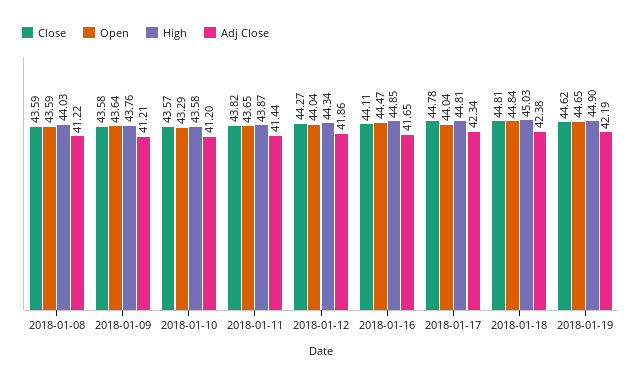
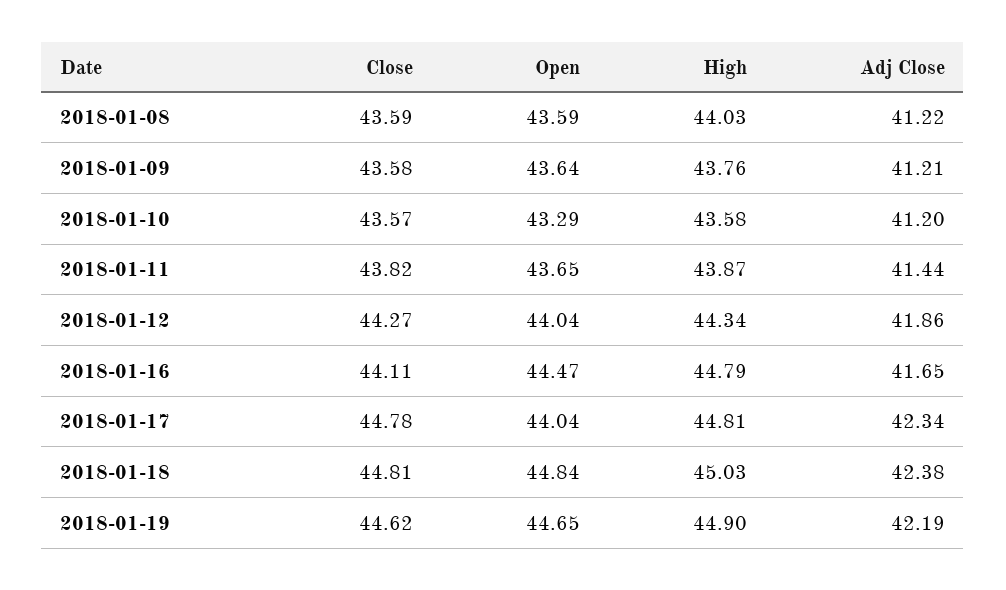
  {
    "Close": {
      "2018-01-08": 43.59,
      "2018-01-09": 43.58,
      "2018-01-10": 43.57,
      "2018-01-11": 43.82,
      "2018-01-12": 44.27,
      "2018-01-16": 44.11,
      "2018-01-17": 44.78,
      "2018-01-18": 44.81,
      "2018-01-19": 44.62
    },
    "Open": {
      "2018-01-08": 43.59,
      "2018-01-09": 43.64,
      "2018-01-10": 43.29,
      "2018-01-11": 43.65,
      "2018-01-12": 44.04,
      "2018-01-16": 44.47,
      "2018-01-17": 44.04,
      "2018-01-18": 44.84,
      "2018-01-19": 44.65
    },
    "High": {
      "2018-01-08": 44.03,
      "2018-01-09": 43.76,
      "2018-01-10": 43.58,
      "2018-01-11": 43.87,
      "2018-01-12": 44.34,
-     "2018-01-16": 44.85,
+     "2018-01-16": 44.79,
      "2018-01-17": 44.81,
      "2018-01-18": 45.03,
      "2018-01-19": 44.9
    },
    "Adj Close": {
      "2018-01-08": 41.22,
      "2018-01-09": 41.21,
      "2018-01-10": 41.2,
      "2018-01-11": 41.44,
      "2018-01-12": 41.86,
      "2018-01-16": 41.65,
      "2018-01-17": 42.34,
      "2018-01-18": 42.38,
      "2018-01-19": 42.19
    }
  }

